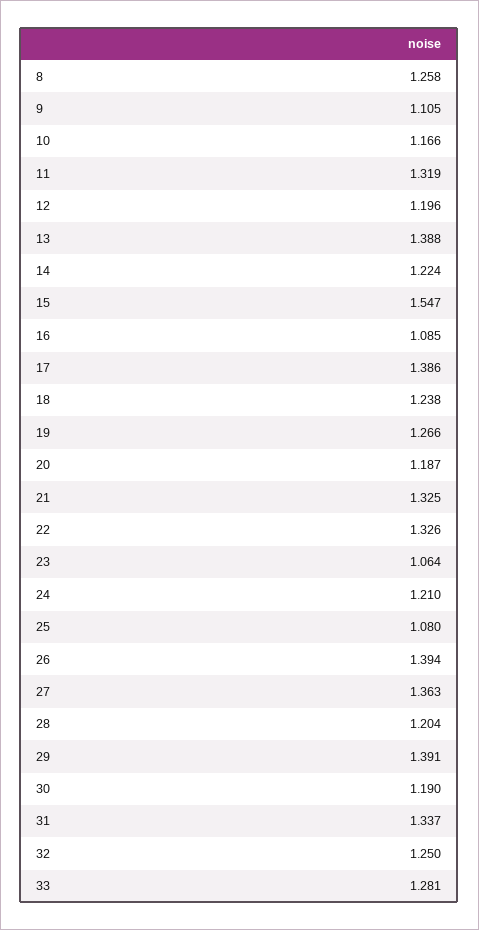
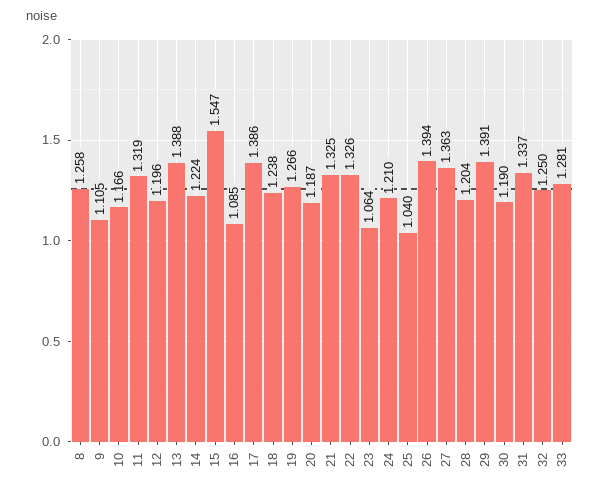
  {
    "8": 1.258,
    "9": 1.105,
    "10": 1.166,
    "11": 1.319,
    "12": 1.196,
    "13": 1.388,
    "14": 1.224,
    "15": 1.547,
    "16": 1.085,
    "17": 1.386,
    "18": 1.238,
    "19": 1.266,
    "20": 1.187,
    "21": 1.325,
    "22": 1.326,
    "23": 1.064,
    "24": 1.21,
-   "25": 1.08,
+   "25": 1.04,
    "26": 1.394,
    "27": 1.363,
    "28": 1.204,
    "29": 1.391,
    "30": 1.19,
    "31": 1.337,
    "32": 1.25,
    "33": 1.281
  }

